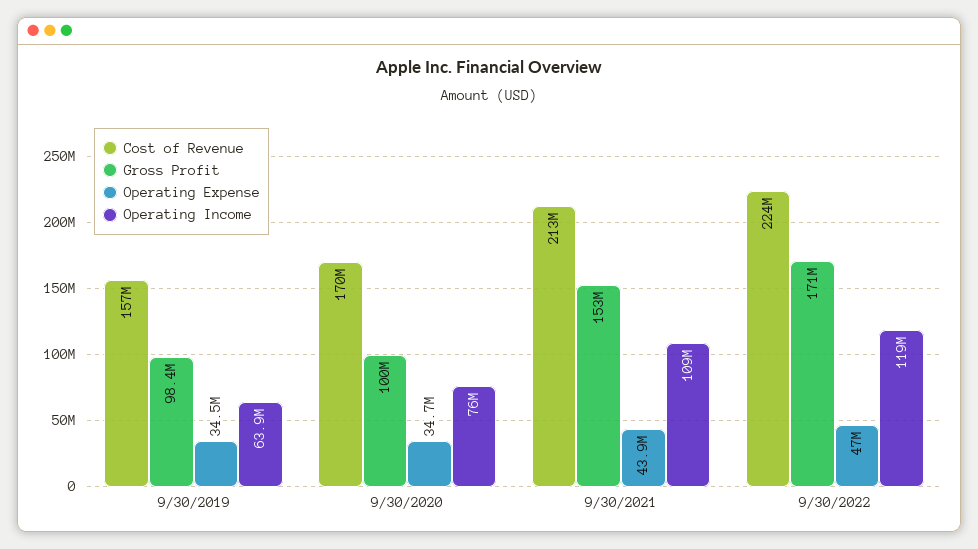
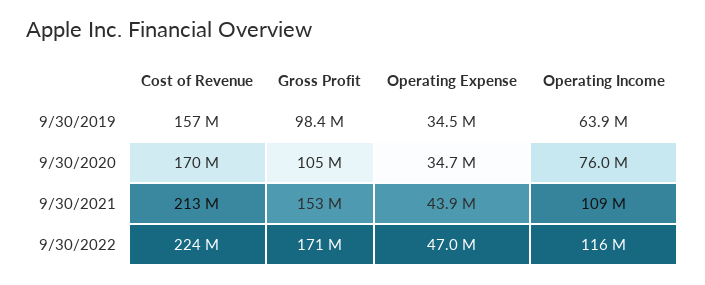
  {
    "Cost of Revenue": {
      "9/30/2019": 157000000,
      "9/30/2020": 170000000,
      "9/30/2021": 213000000,
      "9/30/2022": 224000000
    },
    "Gross Profit": {
      "9/30/2019": 98400000,
-     "9/30/2020": 100000000,
+     "9/30/2020": 105000000,
      "9/30/2021": 153000000,
      "9/30/2022": 171000000
    },
    "Operating Expense": {
      "9/30/2019": 34500000,
      "9/30/2020": 34700000,
      "9/30/2021": 43900000,
      "9/30/2022": 47000000
    },
    "Operating Income": {
      "9/30/2019": 63900000,
      "9/30/2020": 76000000,
      "9/30/2021": 109000000,
-     "9/30/2022": 119000000
+     "9/30/2022": 116000000
    }
  }

